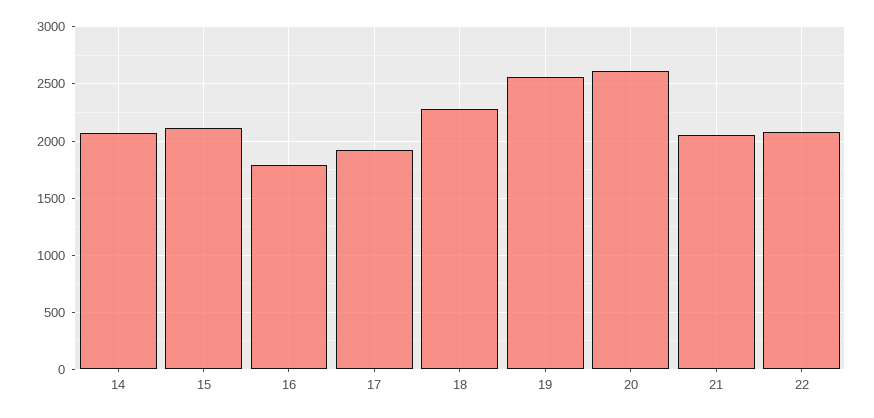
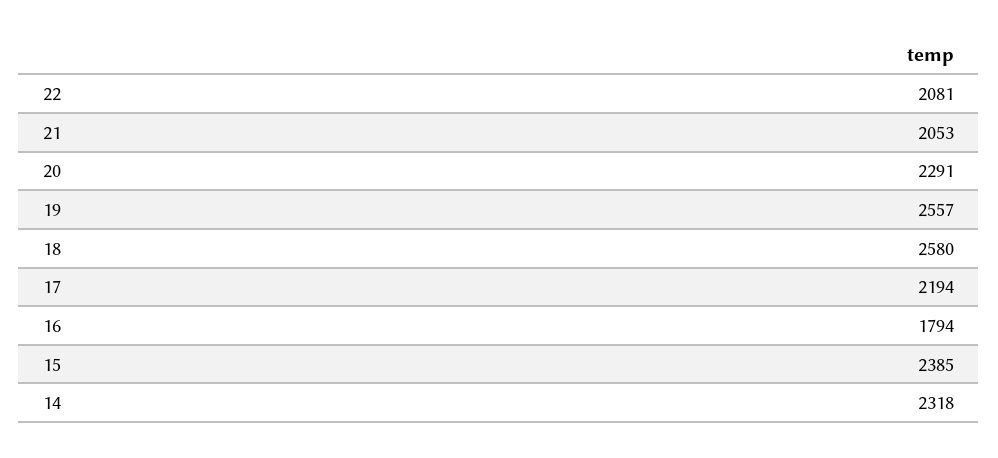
  {
-   "14": 2100,
+   "14": 2318,
-   "15": 2100,
+   "15": 2385,
    "16": 1794,
-   "17": 1900,
+   "17": 2194,
-   "18": 2300,
+   "18": 2580,
    "19": 2557,
-   "20": 2600,
+   "20": 2291,
    "21": 2053,
    "22": 2081
  }

